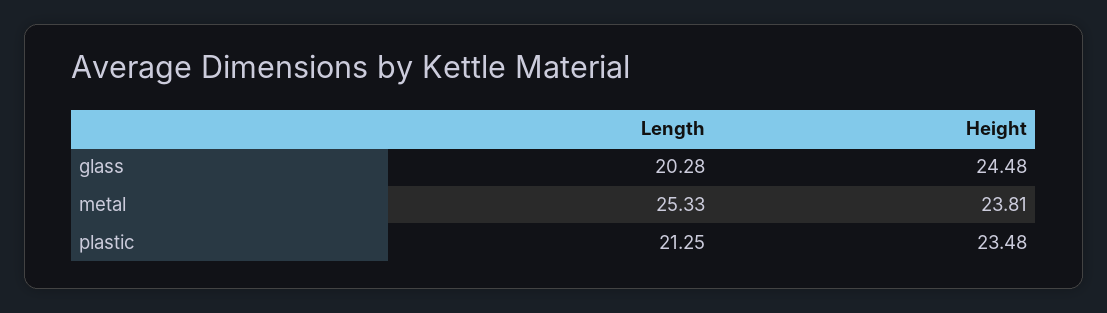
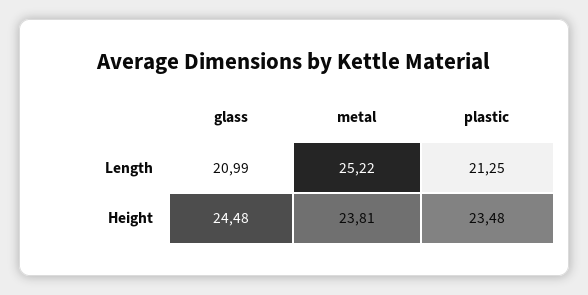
  {
    "Length": {
-     "glass": 20.28,
+     "glass": 20.99,
-     "metal": 25.33,
+     "metal": 25.22,
      "plastic": 21.25
    },
    "Height": {
      "glass": 24.48,
      "metal": 23.81,
      "plastic": 23.48
    }
  }

